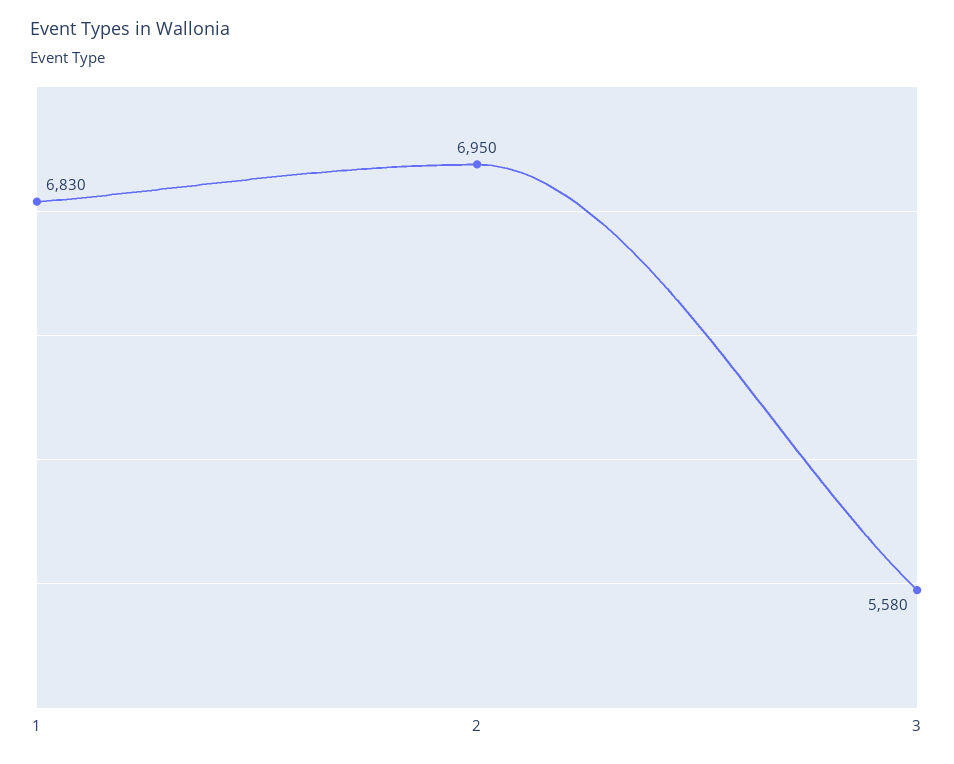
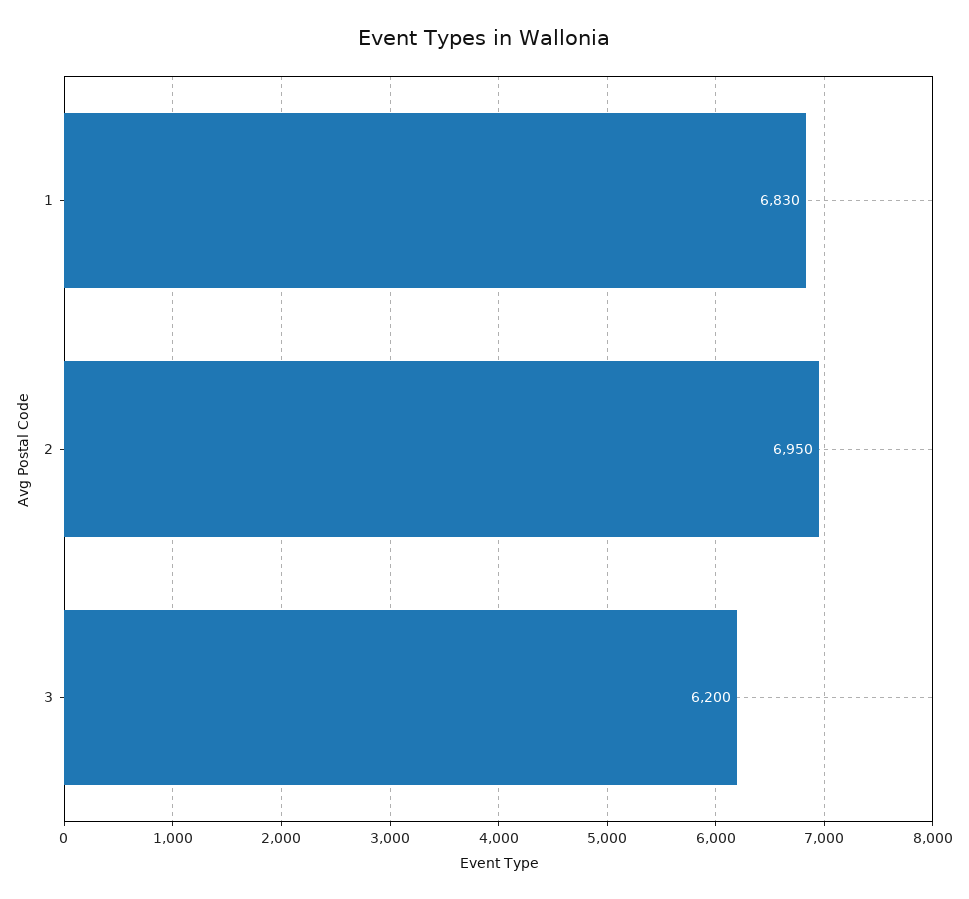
  {
    "1": 6830,
    "2": 6950,
-   "3": 5580
+   "3": 6200
  }

